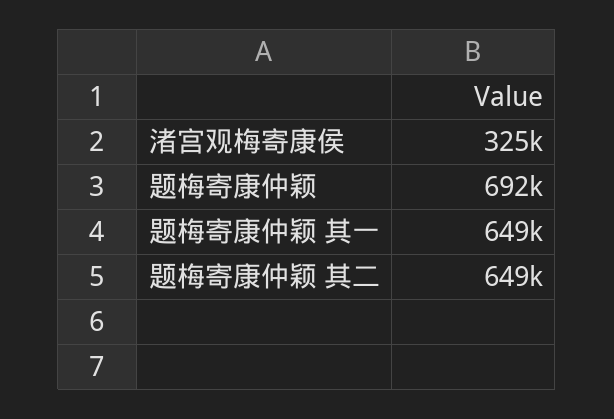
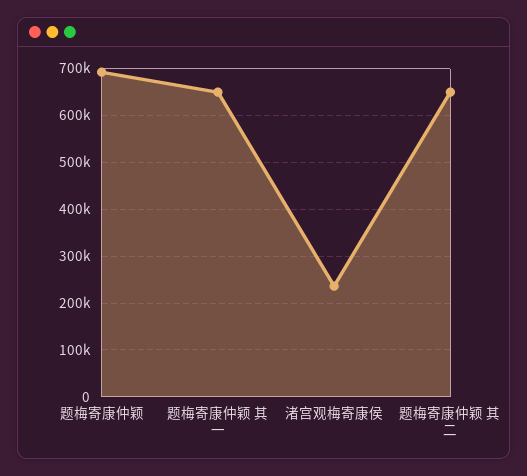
  {
-   "渚宫观梅寄康侯": 325000,
+   "渚宫观梅寄康侯": 240000,
    "题梅寄康仲颖": 692000,
    "题梅寄康仲颖 其一": 649000,
    "题梅寄康仲颖 其二": 649000
  }

